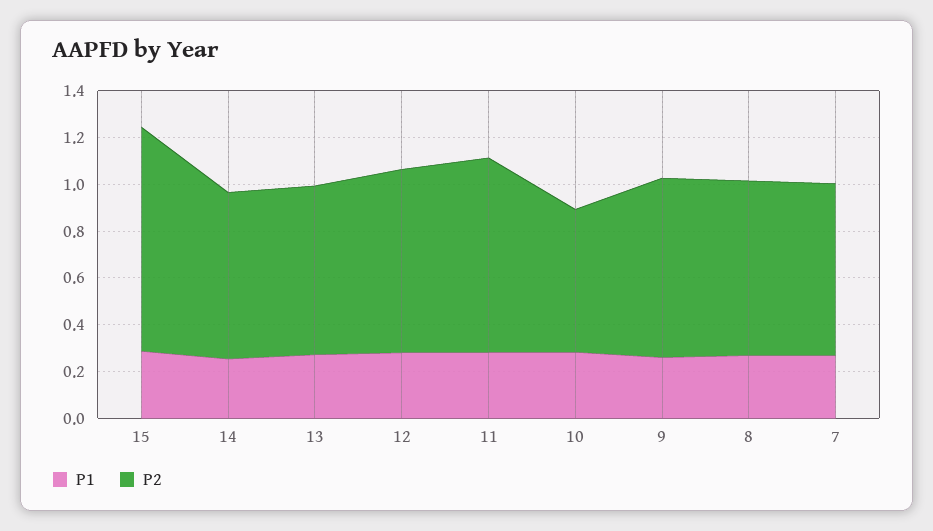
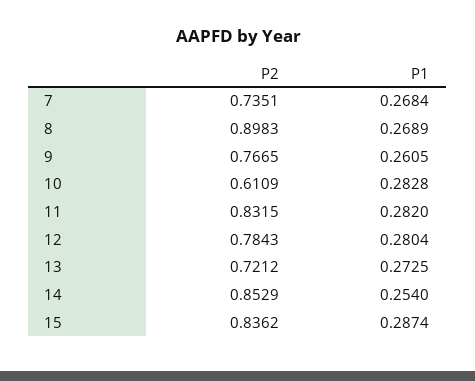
  {
    "P1": {
      "15": 0.2874,
      "14": 0.254,
      "13": 0.2725,
      "12": 0.2804,
      "11": 0.282,
      "10": 0.2828,
      "9": 0.2605,
      "8": 0.2689,
      "7": 0.2684
    },
    "P2": {
-     "15": 0.95,
+     "15": 0.8362,
-     "14": 0.7,
+     "14": 0.8529,
      "13": 0.7212,
      "12": 0.7843,
      "11": 0.8315,
      "10": 0.6109,
      "9": 0.7665,
-     "8": 0.75,
+     "8": 0.8983,
      "7": 0.7351
    }
  }

